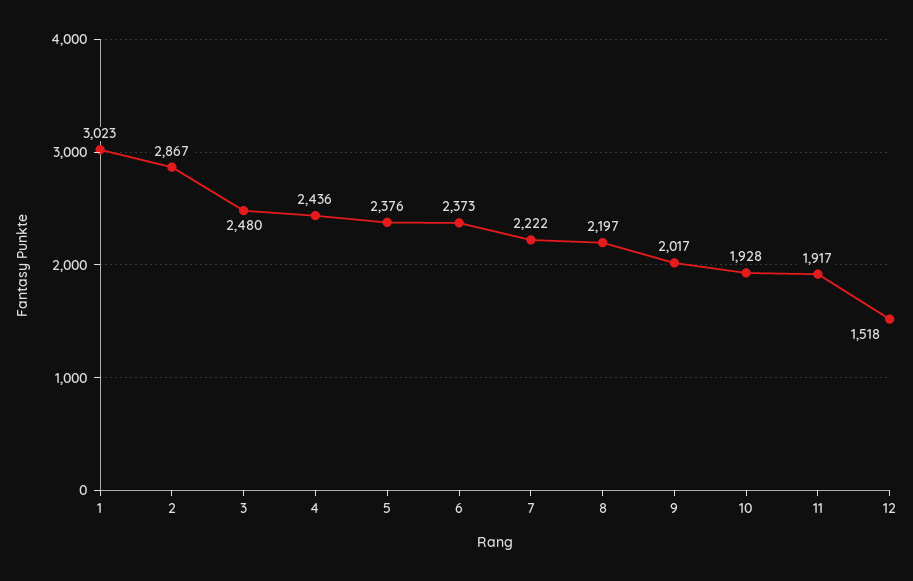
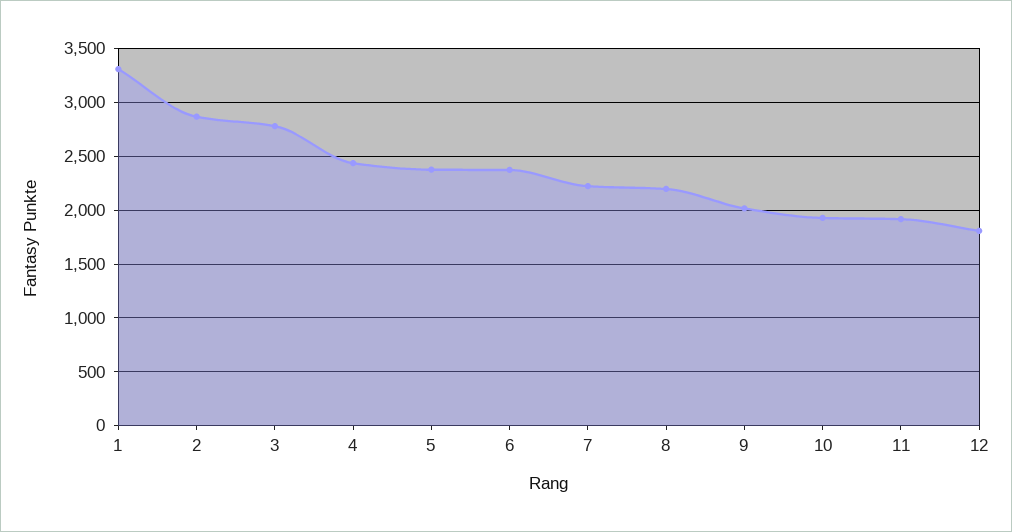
  {
-   "1": 3023,
+   "1": 3300,
    "2": 2867,
-   "3": 2480,
+   "3": 2800,
    "4": 2436,
    "5": 2376,
    "6": 2373,
    "7": 2222,
    "8": 2197,
    "9": 2017,
    "10": 1928,
    "11": 1917,
-   "12": 1518
+   "12": 1800
  }

